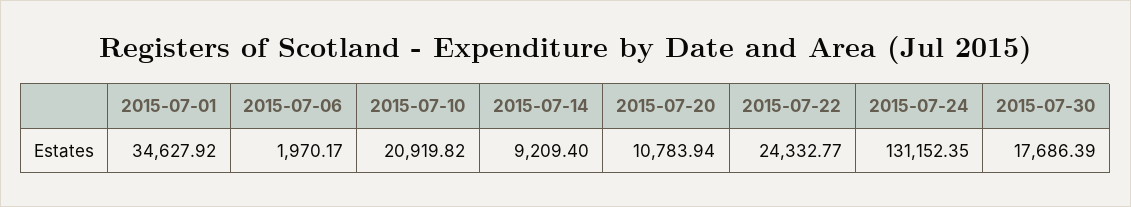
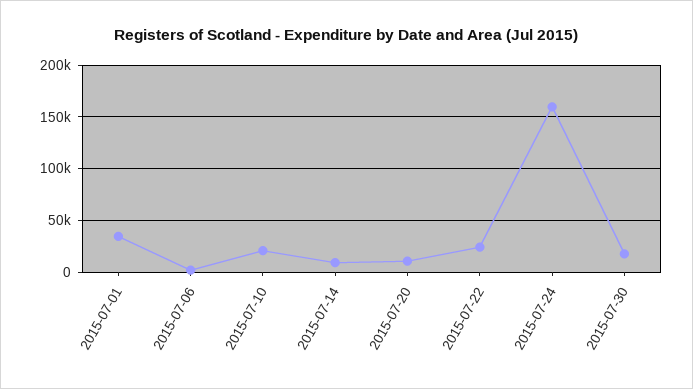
  {
    "2015-07-01": 34627.92,
    "2015-07-06": 1970.17,
    "2015-07-10": 20919.82,
    "2015-07-14": 9209.4,
    "2015-07-20": 10783.94,
    "2015-07-22": 24332.77,
-   "2015-07-24": 131152.35,
+   "2015-07-24": 160000,
    "2015-07-30": 17686.39
  }

